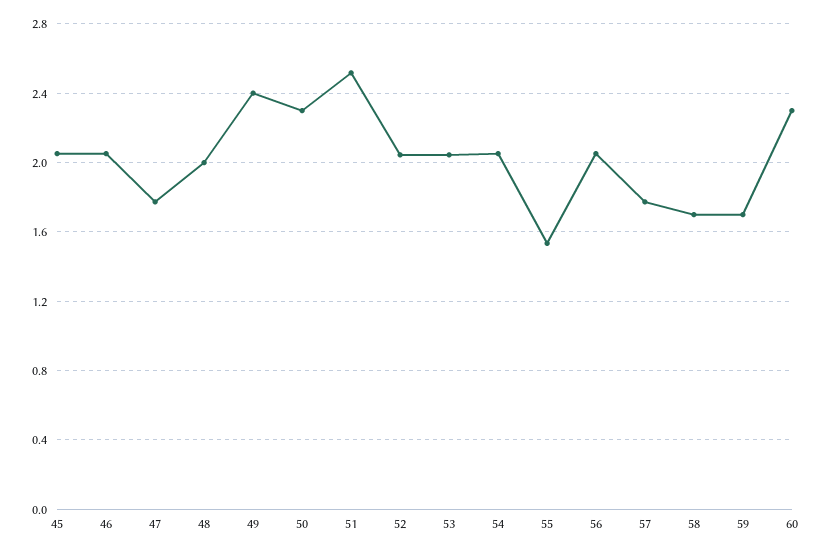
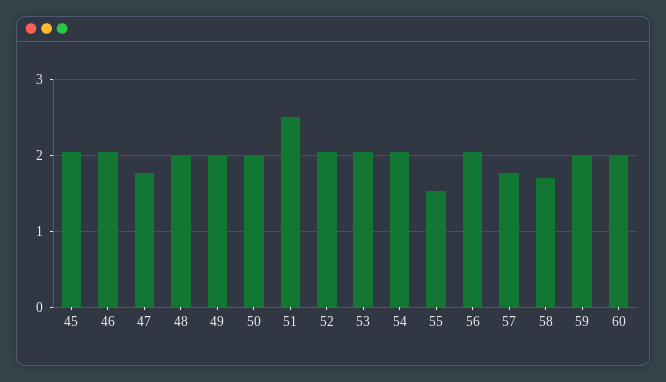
  {
    "45": 2.05,
    "46": 2.05,
    "47": 1.75,
    "48": 2,
-   "49": 2.4,
+   "49": 2,
-   "50": 2.3,
+   "50": 2,
    "51": 2.5,
    "52": 2.05,
    "53": 2.05,
    "54": 2.05,
    "55": 1.55,
    "56": 2.05,
    "57": 1.75,
    "58": 1.7,
-   "59": 1.7,
+   "59": 2,
-   "60": 2.3
+   "60": 2
  }

